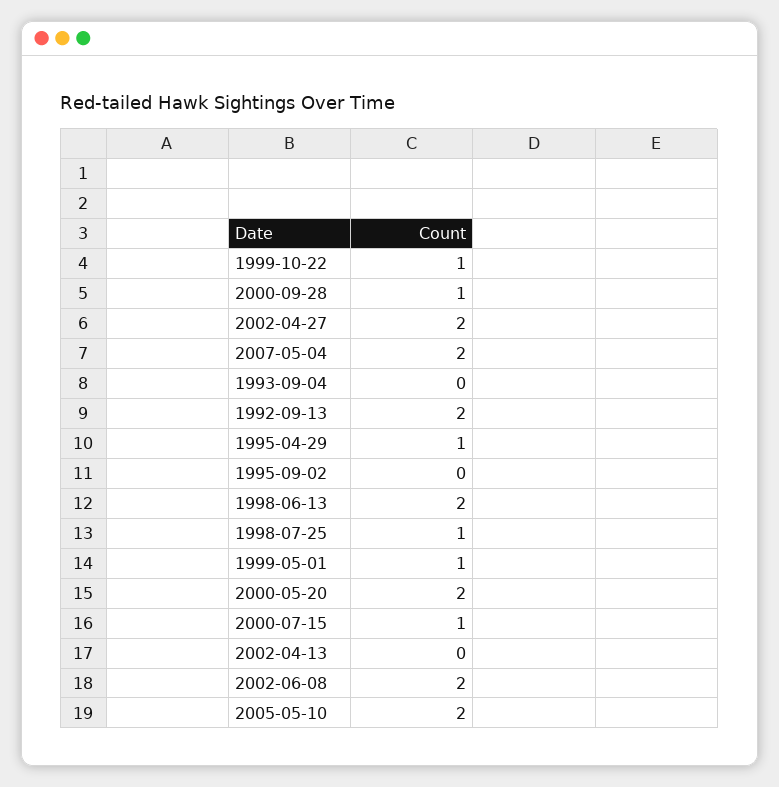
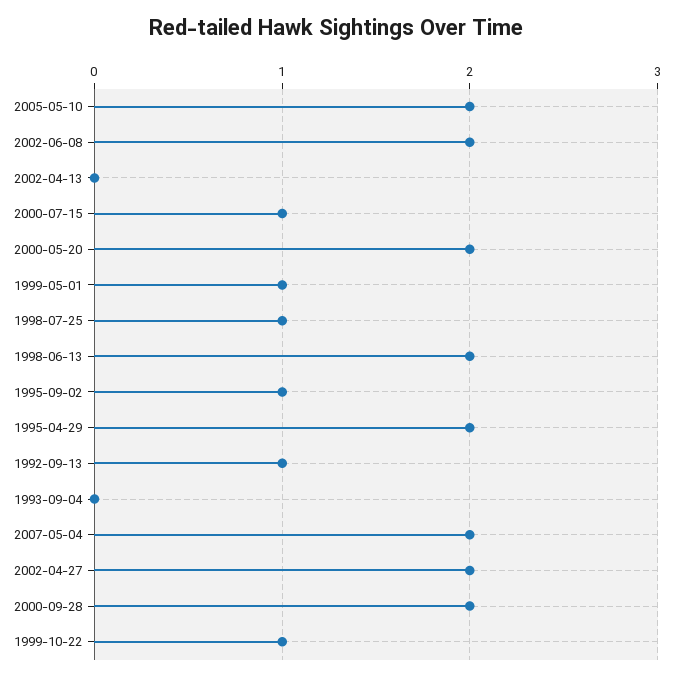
  {
    "1999-10-22": 1,
-   "2000-09-28": 1,
+   "2000-09-28": 2,
    "2002-04-27": 2,
    "2007-05-04": 2,
    "1993-09-04": 0,
-   "1992-09-13": 2,
+   "1992-09-13": 1,
-   "1995-04-29": 1,
+   "1995-04-29": 2,
-   "1995-09-02": 0,
+   "1995-09-02": 1,
    "1998-06-13": 2,
    "1998-07-25": 1,
    "1999-05-01": 1,
    "2000-05-20": 2,
    "2000-07-15": 1,
    "2002-04-13": 0,
    "2002-06-08": 2,
    "2005-05-10": 2
  }

